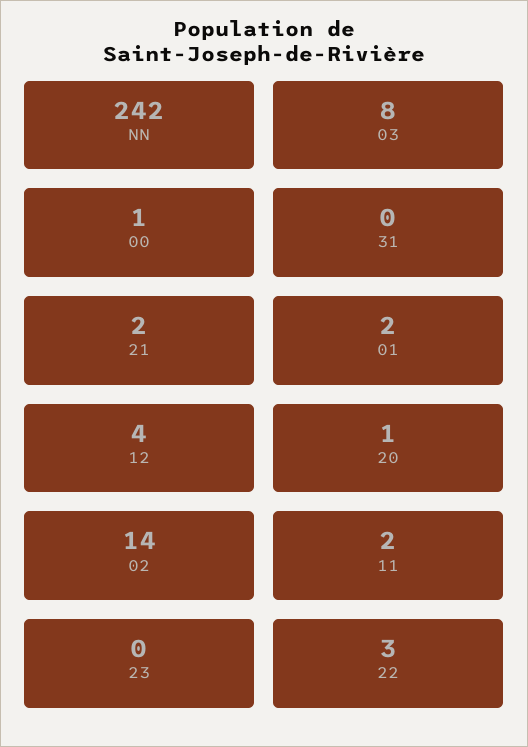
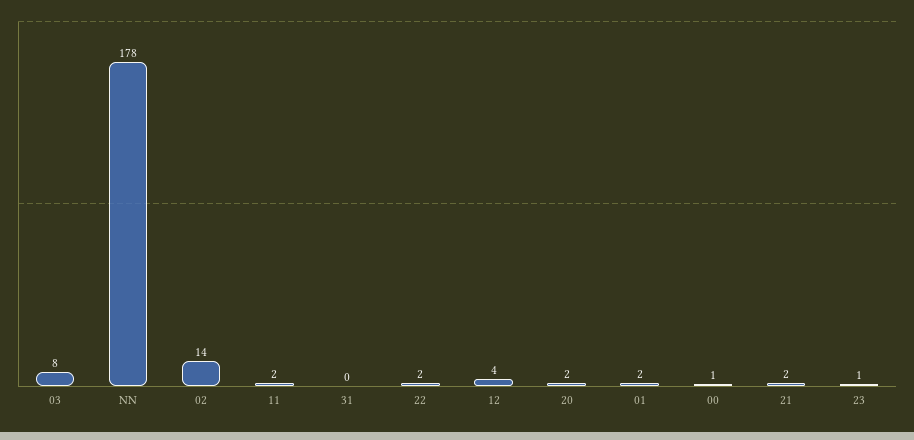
  {
-   "NN": 242,
+   "NN": 178,
    "03": 8,
    "00": 1,
    "31": 0,
    "21": 2,
    "01": 2,
    "12": 4,
-   "20": 1,
+   "20": 2,
    "02": 14,
    "11": 2,
-   "23": 0,
+   "23": 1,
-   "22": 3
+   "22": 2
  }

